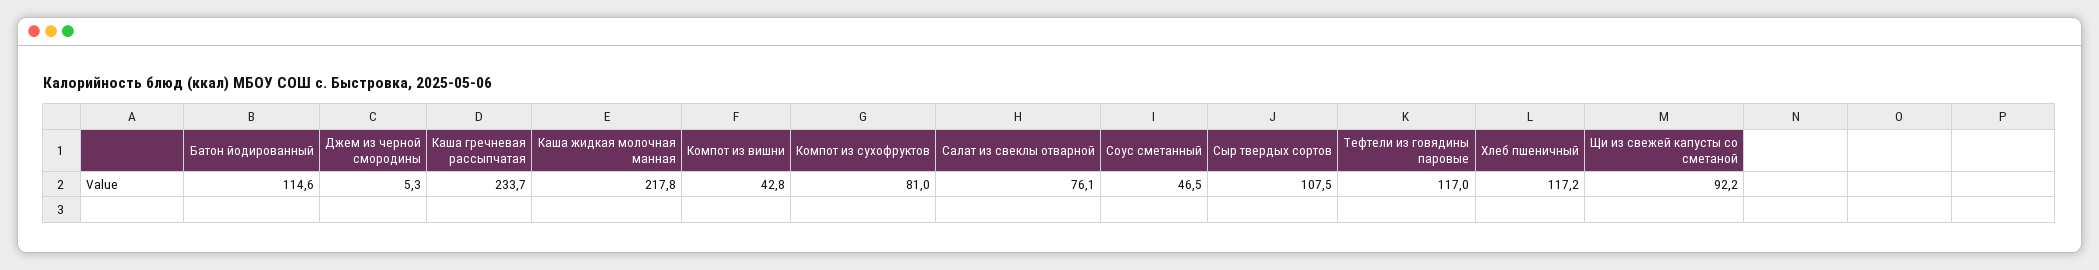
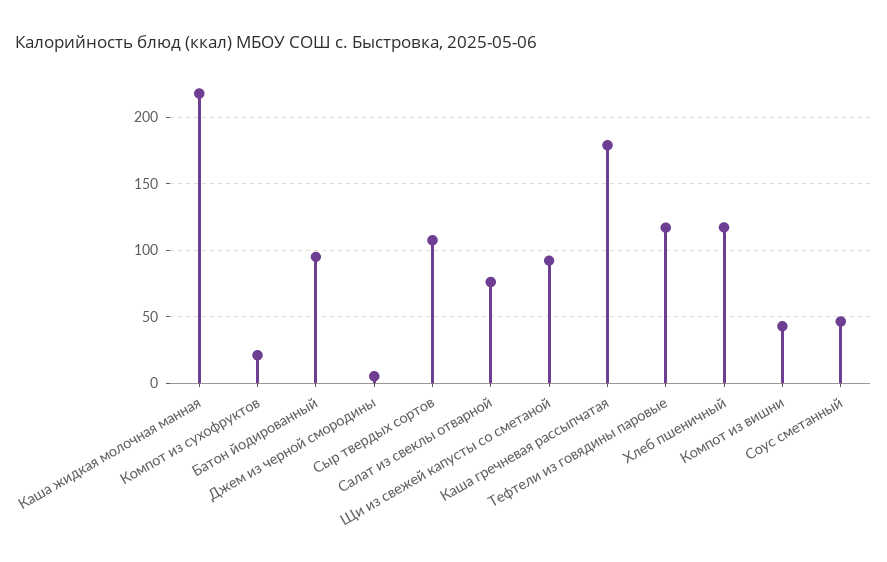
  {
-   "Батон йодированный": 114.6,
+   "Батон йодированный": 95,
    "Джем из черной смородины": 5.3,
-   "Каша гречневая рассыпчатая": 233.7,
+   "Каша гречневая рассыпчатая": 180,
    "Каша жидкая молочная манная": 217.8,
    "Компот из вишни": 42.8,
-   "Компот из сухофруктов": 81,
+   "Компот из сухофруктов": 20,
    "Салат из свеклы отварной": 76.1,
    "Соус сметанный": 46.5,
    "Сыр твердых сортов": 107.5,
    "Тефтели из говядины паровые": 117,
    "Хлеб пшеничный": 117.2,
    "Щи из свежей капусты со сметаной": 92.2
  }

